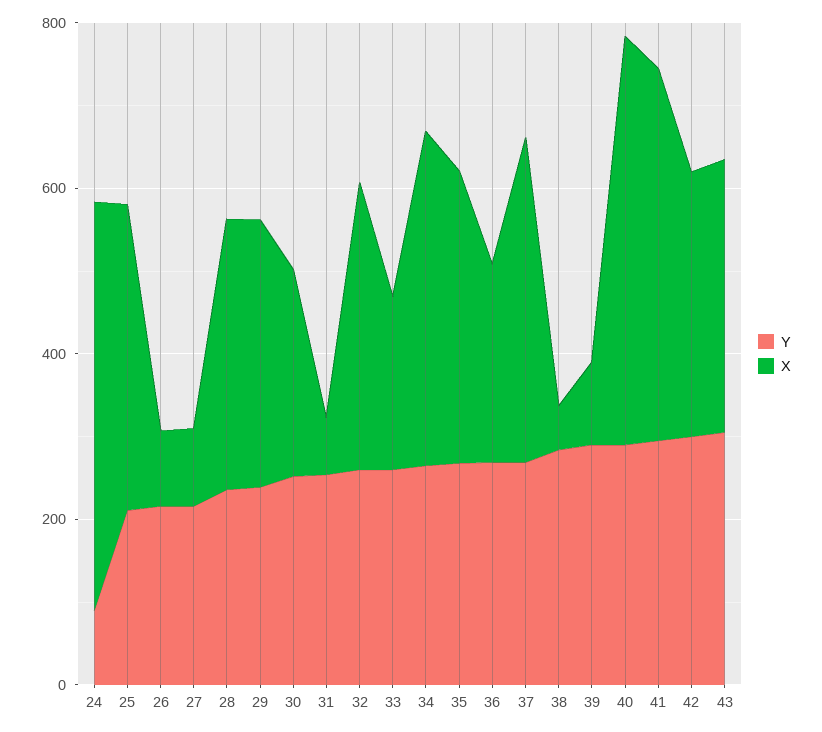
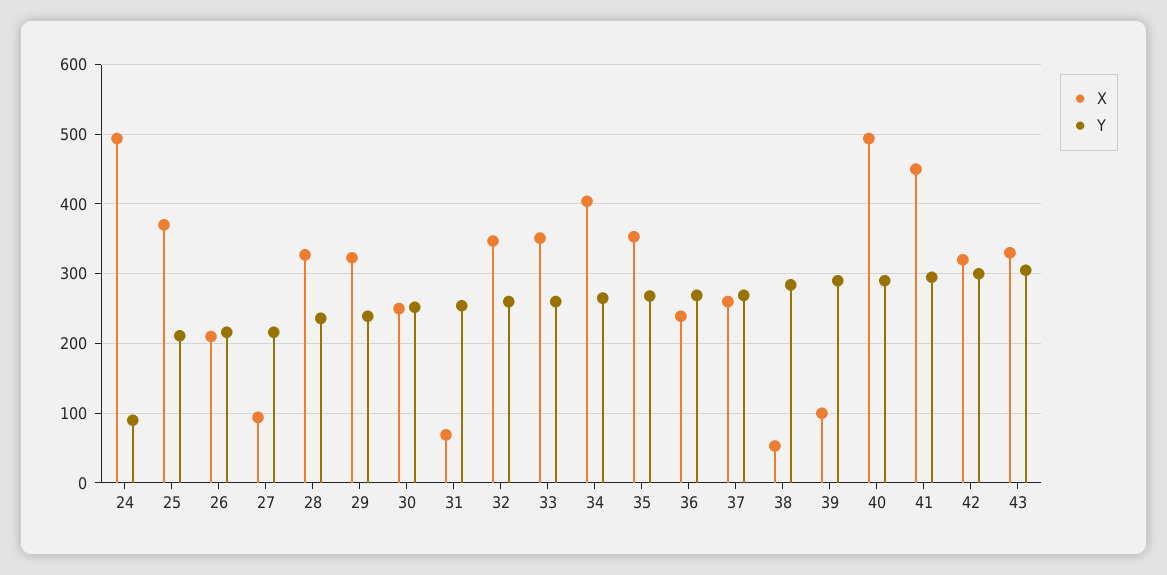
  {
    "Y": {
      "24": 90,
      "25": 210,
      "26": 220,
      "27": 220,
      "28": 240,
      "29": 240,
      "30": 250,
      "31": 250,
      "32": 260,
      "33": 260,
      "34": 270,
      "35": 270,
      "36": 270,
      "37": 270,
      "38": 280,
      "39": 290,
      "40": 290,
      "41": 300,
      "42": 300,
      "43": 310
    },
    "X": {
      "24": 490,
      "25": 370,
-     "26": 100,
+     "26": 210,
      "27": 90,
      "28": 330,
      "29": 320,
      "30": 250,
      "31": 70,
      "32": 350,
-     "33": 200,
+     "33": 350,
      "34": 400,
      "35": 350,
      "36": 240,
-     "37": 400,
+     "37": 260,
      "38": 50,
      "39": 100,
      "40": 490,
      "41": 450,
      "42": 320,
      "43": 330
    }
  }

